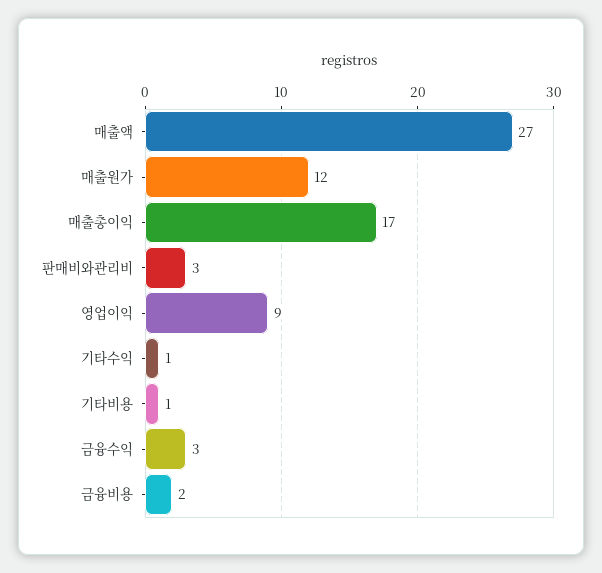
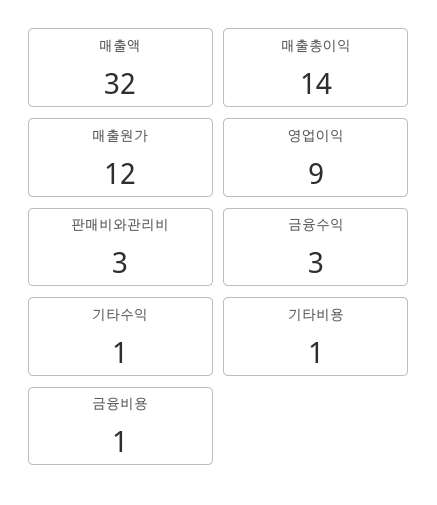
  {
-   "매출액": 27,
+   "매출액": 32,
    "매출원가": 12,
-   "매출총이익": 17,
+   "매출총이익": 14,
    "판매비와관리비": 3,
    "영업이익": 9,
    "기타수익": 1,
    "기타비용": 1,
    "금융수익": 3,
-   "금융비용": 2
+   "금융비용": 1
  }

